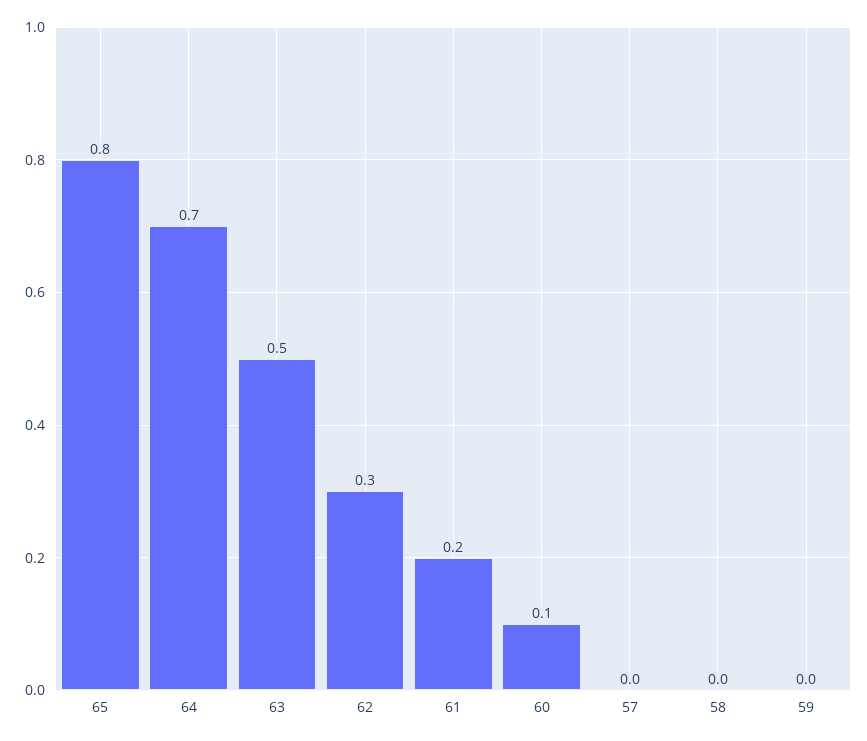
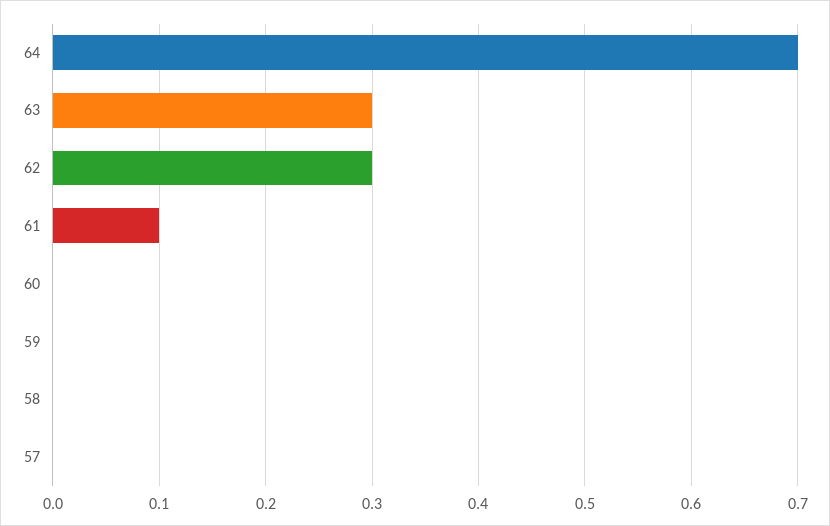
  {
-   "65": 0.8,
    "64": 0.7,
-   "63": 0.5,
+   "63": 0.3,
    "62": 0.3,
-   "61": 0.2,
+   "61": 0.1,
-   "60": 0.1,
+   "60": 0,
    "57": 0,
    "58": 0,
    "59": 0
  }

